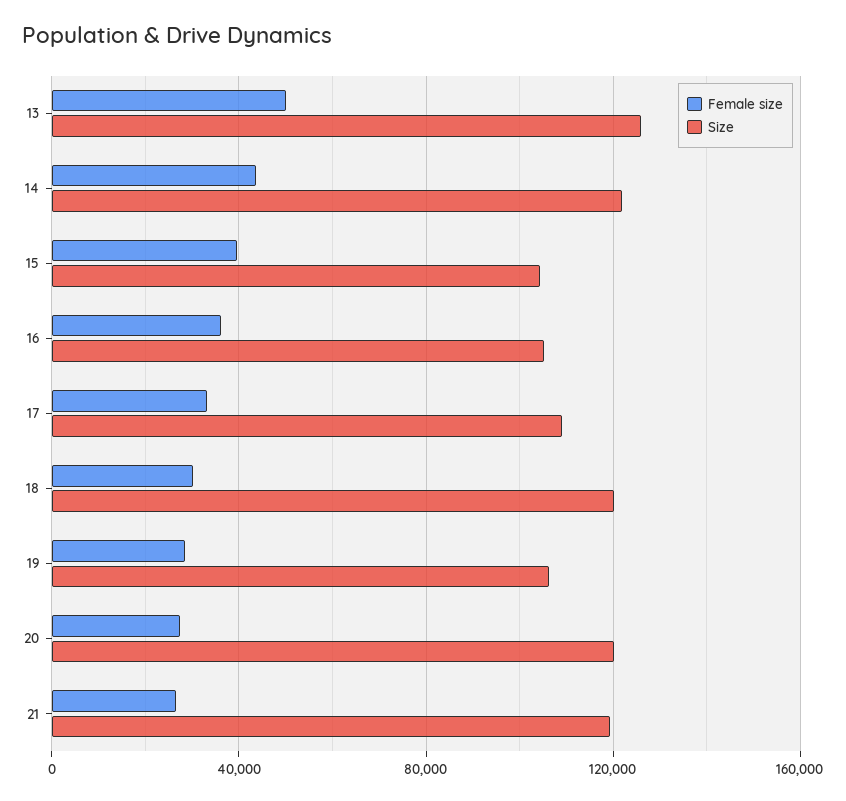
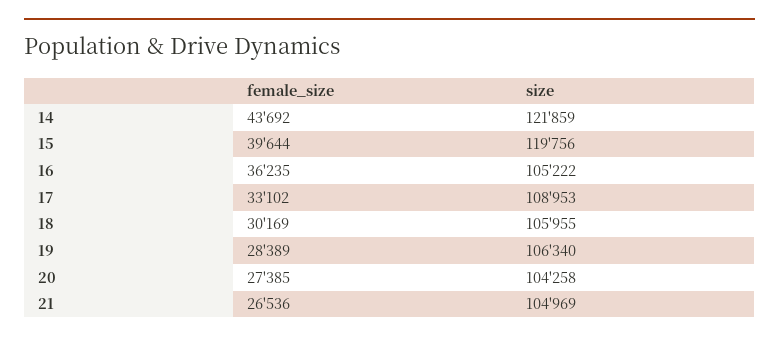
  {
    "Female size": {
-     "13": 50000,
      "14": 43692,
      "15": 39644,
      "16": 36235,
      "17": 33102,
      "18": 30169,
      "19": 28389,
      "20": 27385,
      "21": 26536
    },
    "Size": {
-     "13": 125000,
      "14": 121859,
-     "15": 105000,
+     "15": 119756,
      "16": 105222,
      "17": 108953,
-     "18": 120000,
+     "18": 105955,
      "19": 106340,
-     "20": 120000,
+     "20": 104258,
-     "21": 120000
+     "21": 104969
    }
  }

